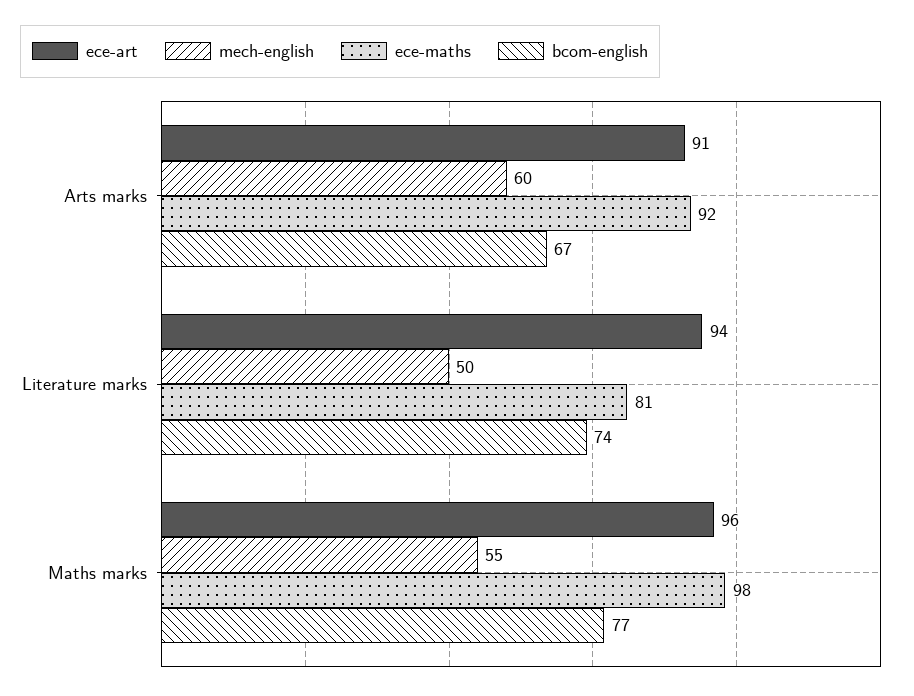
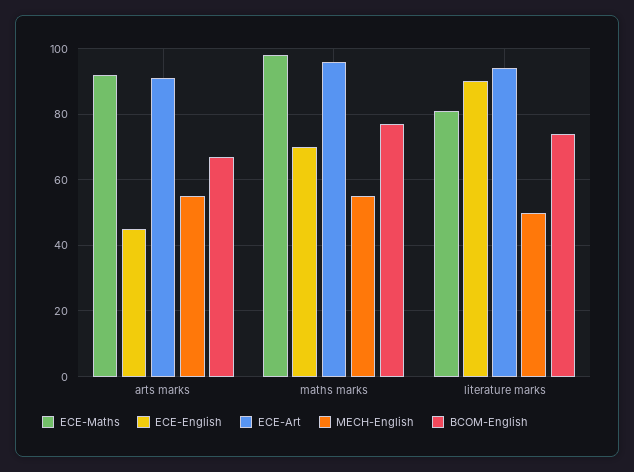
  {
    "ece-art": {
      "Arts marks": 91,
      "Literature marks": 94,
      "Maths marks": 96
    },
    "mech-english": {
-     "Arts marks": 60,
+     "Arts marks": 55,
      "Literature marks": 50,
      "Maths marks": 55
    },
    "ece-maths": {
      "Arts marks": 92,
      "Literature marks": 81,
      "Maths marks": 98
    },
    "bcom-english": {
      "Arts marks": 67,
      "Literature marks": 74,
      "Maths marks": 77
-   }
+   },
+   "ECE-English": {
+     "Arts marks": 45,
+     "Maths marks": 70,
+     "Literature marks": 90
+   }
  }

